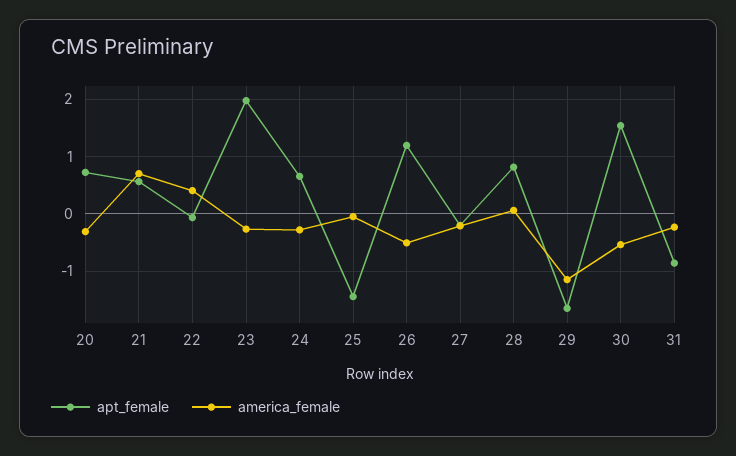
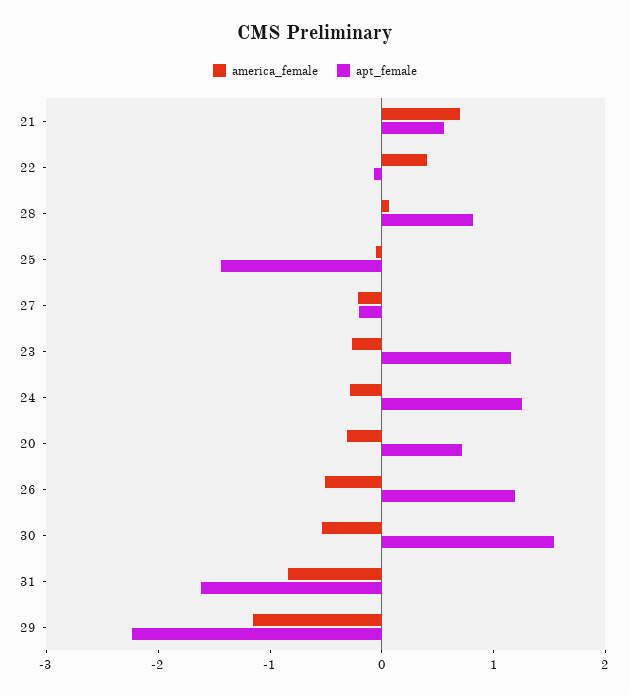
  {
    "apt_female": {
      "20": 0.8,
      "21": 0.6,
      "22": 0,
-     "23": 2,
+     "23": 1.2,
-     "24": 0.6,
+     "24": 1.2,
      "25": -1.4,
      "26": 1.2,
      "27": -0.2,
      "28": 0.8,
-     "29": -1.6,
+     "29": -2.2,
      "30": 1.6,
-     "31": -0.8
+     "31": -1.6
    },
    "america_female": {
      "20": -0.4,
      "21": 0.6,
      "22": 0.4,
      "23": -0.2,
      "24": -0.2,
      "25": 0,
      "26": -0.6,
      "27": -0.2,
      "28": 0,
      "29": -1.2,
      "30": -0.6,
-     "31": -0.2
+     "31": -0.8
    }
  }

